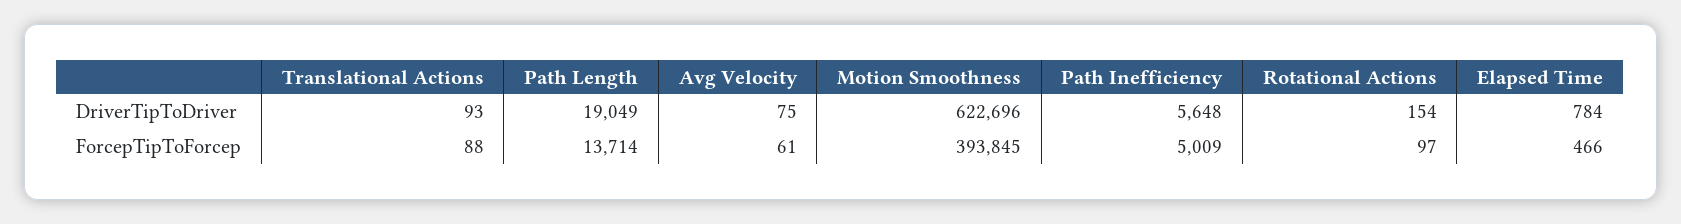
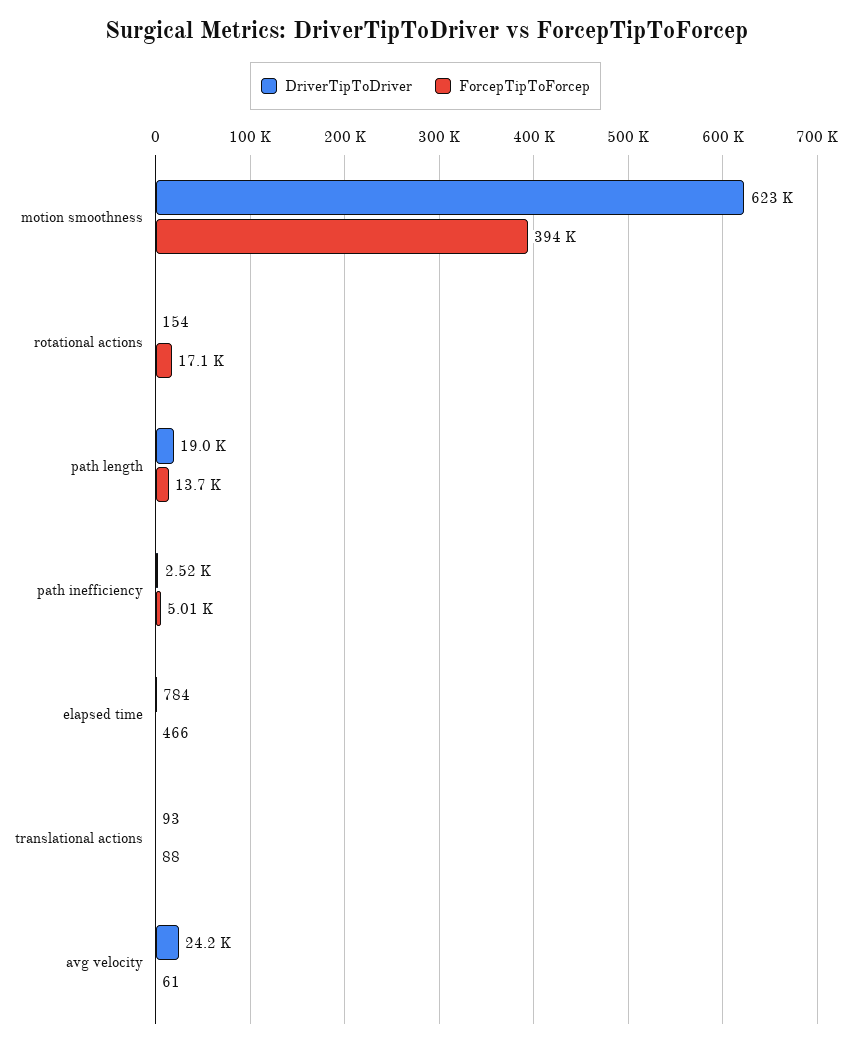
  {
    "DriverTipToDriver": {
      "Translational Actions": 93,
      "Path Length": 19049,
-     "Avg Velocity": 75,
+     "Avg Velocity": 24200,
      "Motion Smoothness": 622696,
-     "Path Inefficiency": 5648,
+     "Path Inefficiency": 2520,
      "Rotational Actions": 154,
      "Elapsed Time": 784
    },
    "ForcepTipToForcep": {
      "Translational Actions": 88,
      "Path Length": 13714,
      "Avg Velocity": 61,
      "Motion Smoothness": 393845,
      "Path Inefficiency": 5009,
-     "Rotational Actions": 97,
+     "Rotational Actions": 17100,
      "Elapsed Time": 466
    }
  }

